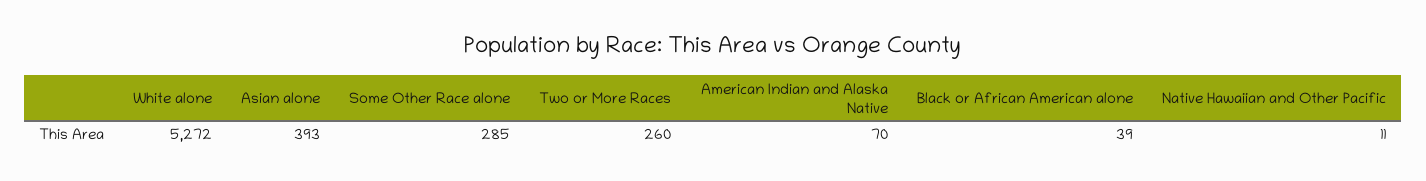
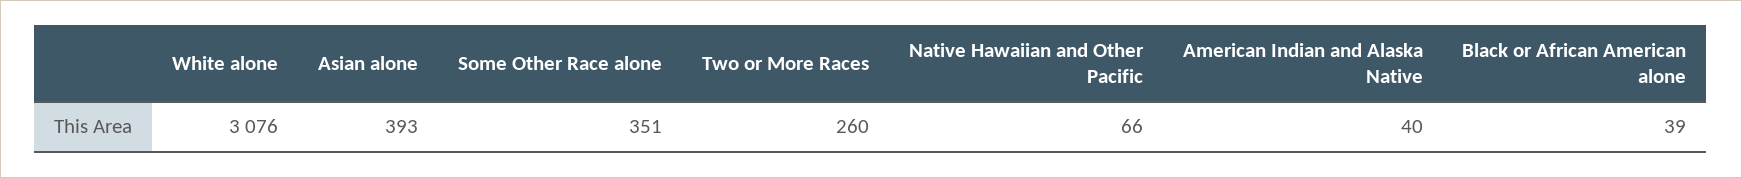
  {
-   "White alone": 5272,
+   "White alone": 3076,
    "Asian alone": 393,
-   "Some Other Race alone": 285,
+   "Some Other Race alone": 351,
    "Two or More Races": 260,
-   "American Indian and Alaska Native": 70,
+   "American Indian and Alaska Native": 40,
    "Black or African American alone": 39,
-   "Native Hawaiian and Other Pacific": 11
+   "Native Hawaiian and Other Pacific": 66
  }

